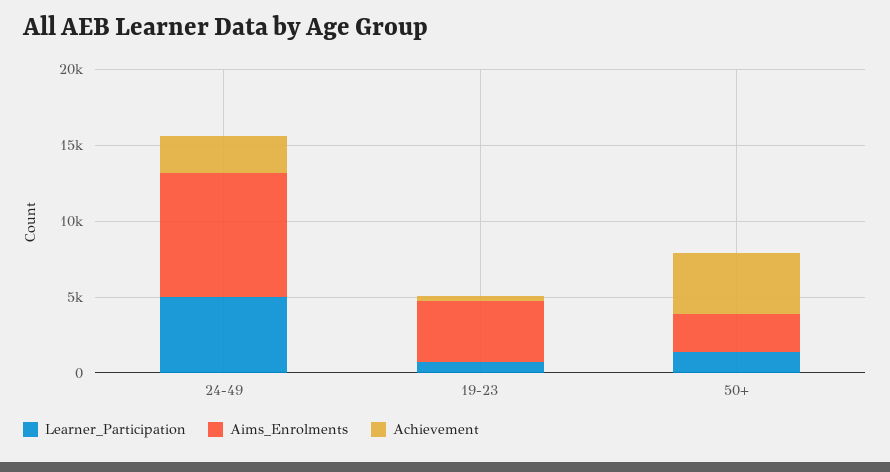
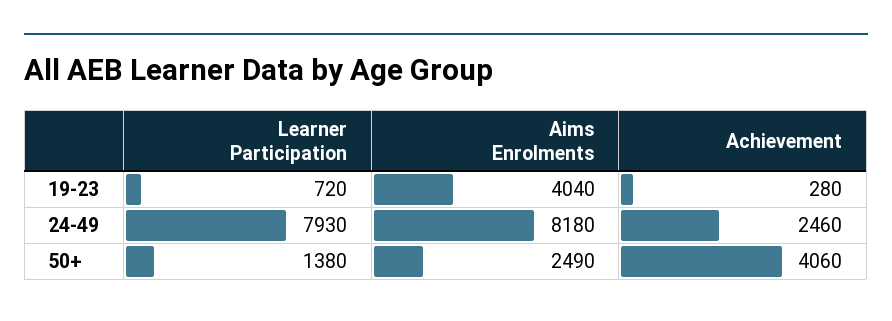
  {
    "Learner_Participation": {
-     "24-49": 5000,
+     "24-49": 7930,
      "19-23": 720,
      "50+": 1380
    },
    "Aims_Enrolments": {
      "24-49": 8180,
      "19-23": 4040,
      "50+": 2490
    },
    "Achievement": {
      "24-49": 2460,
      "19-23": 280,
      "50+": 4060
    }
  }

